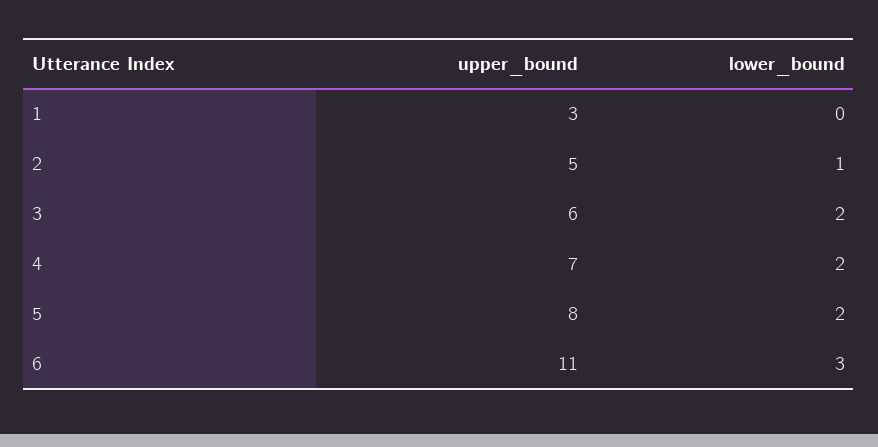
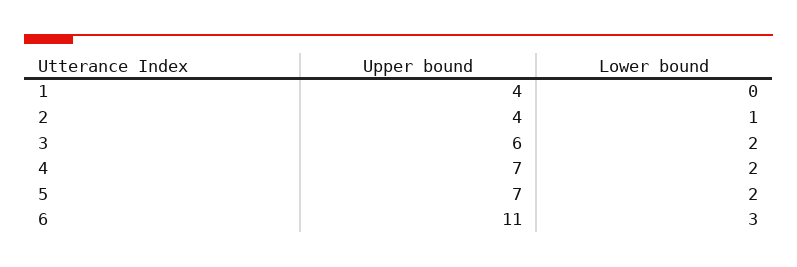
  {
    "upper_bound": {
-     "1": 3,
+     "1": 4,
-     "2": 5,
+     "2": 4,
      "3": 6,
      "4": 7,
-     "5": 8,
+     "5": 7,
      "6": 11
    },
    "lower_bound": {
      "1": 0,
      "2": 1,
      "3": 2,
      "4": 2,
      "5": 2,
      "6": 3
    }
  }

